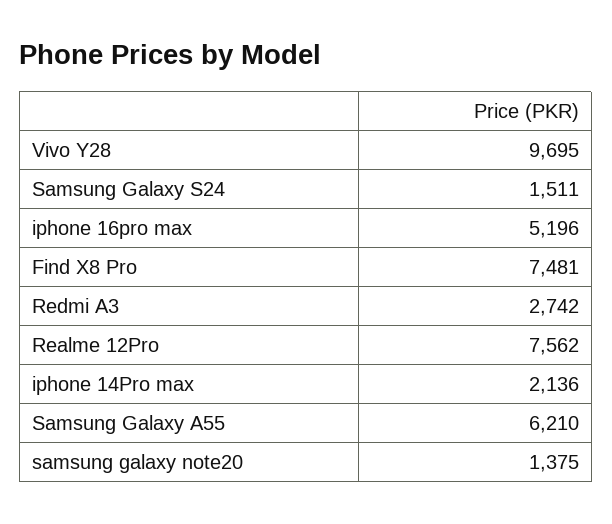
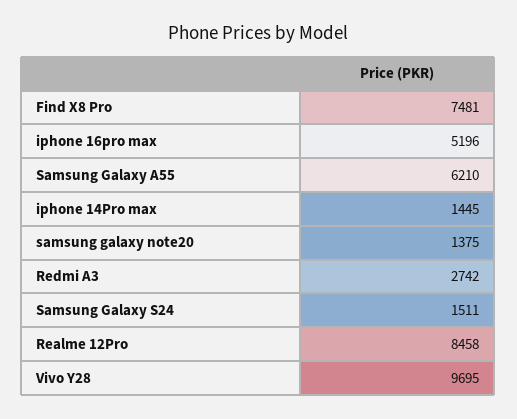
  {
    "Vivo Y28": 9695,
    "Samsung Galaxy S24": 1511,
    "iphone 16pro max": 5196,
    "Find X8 Pro": 7481,
    "Redmi A3": 2742,
-   "Realme 12Pro": 7562,
+   "Realme 12Pro": 8458,
-   "iphone 14Pro max": 2136,
+   "iphone 14Pro max": 1445,
    "Samsung Galaxy A55": 6210,
    "samsung galaxy note20": 1375
  }

